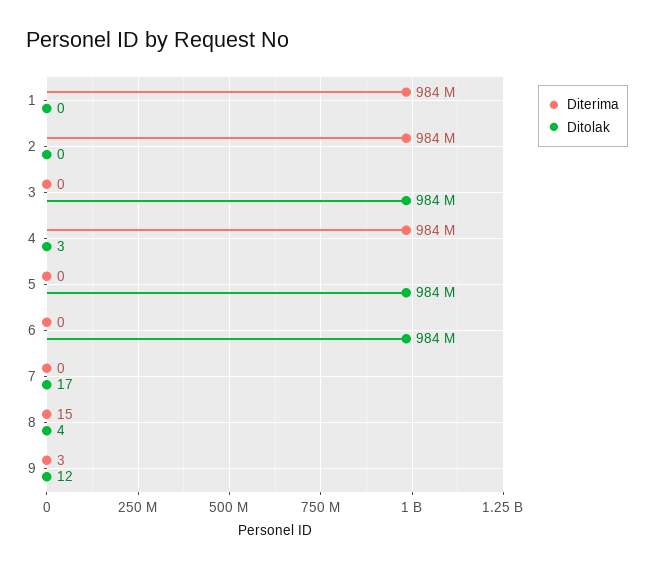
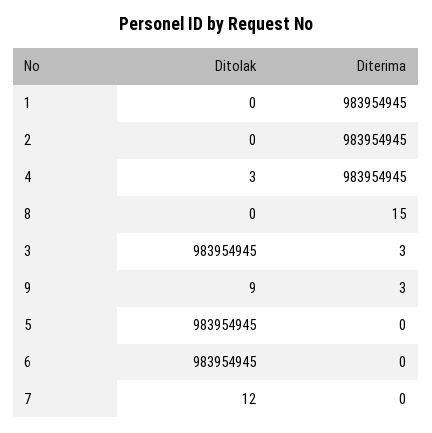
  {
    "Diterima": {
      "1": 983954945,
      "2": 983954945,
-     "3": 0,
+     "3": 3,
      "4": 983954945,
      "5": 0,
      "6": 0,
      "7": 0,
      "8": 15,
      "9": 3
    },
    "Ditolak": {
      "1": 0,
      "2": 0,
      "3": 983954945,
      "4": 3,
      "5": 983954945,
      "6": 983954945,
-     "7": 17,
+     "7": 12,
-     "8": 4,
+     "8": 0,
-     "9": 12
+     "9": 9
    }
  }

